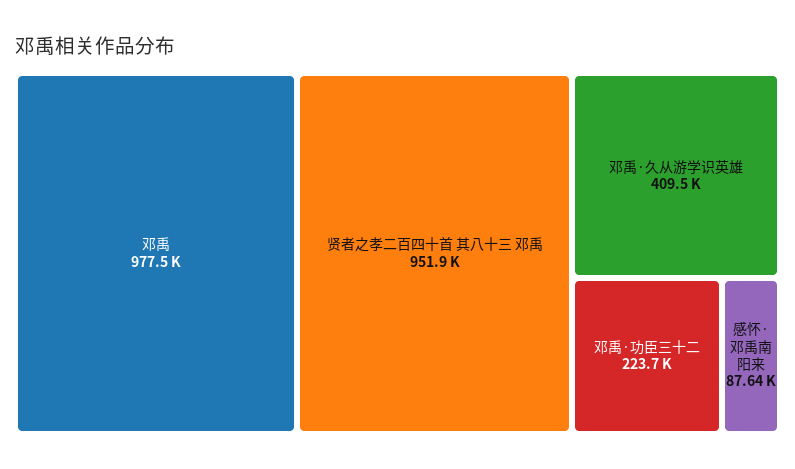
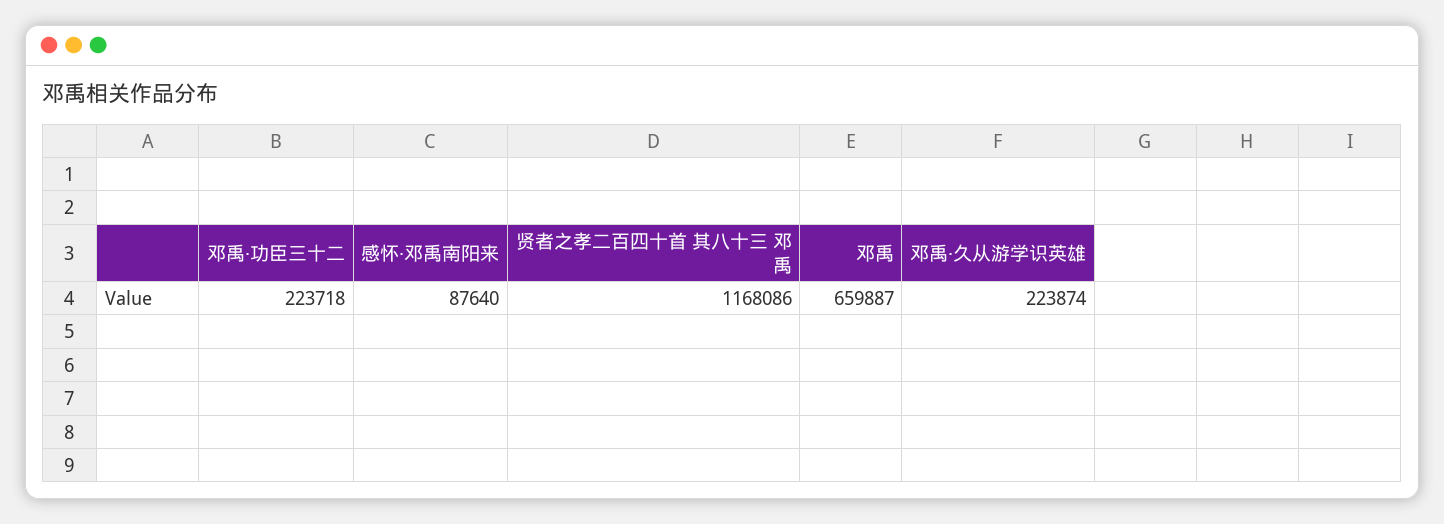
  {
-   "邓禹": 977500,
+   "邓禹": 659887,
-   "贤者之孝二百四十首 其八十三 邓禹": 951900,
+   "贤者之孝二百四十首 其八十三 邓禹": 1168086,
-   "邓禹·久从游学识英雄": 409500,
+   "邓禹·久从游学识英雄": 223874,
    "邓禹·功臣三十二": 223718,
    "感怀·邓禹南阳来": 87640
  }

